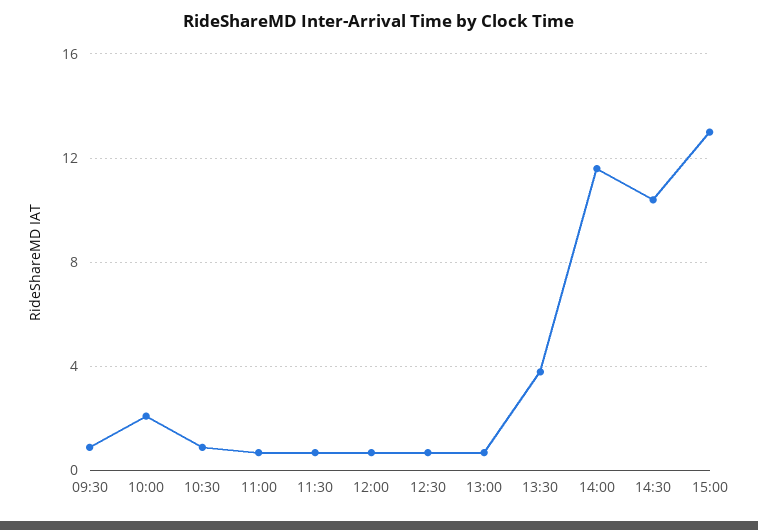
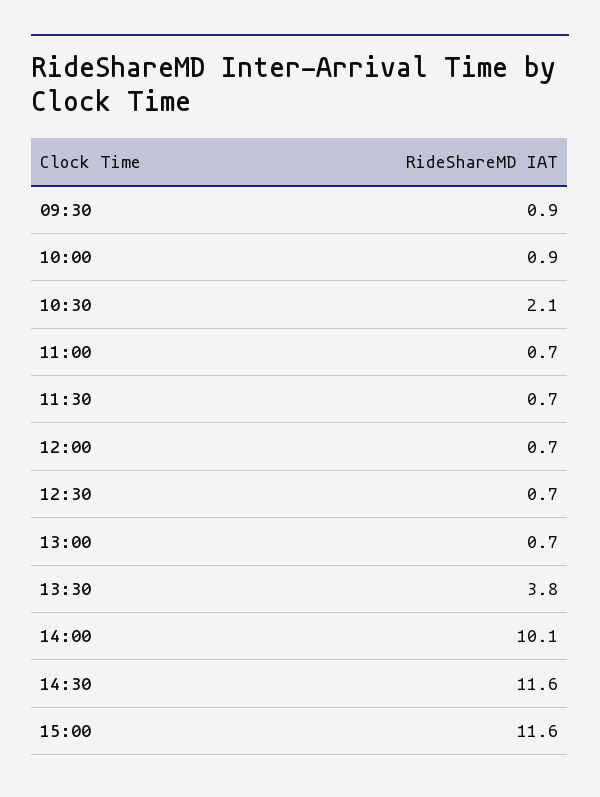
  {
    "09:30": 0.9,
-   "10:00": 2,
+   "10:00": 0.9,
-   "10:30": 1,
+   "10:30": 2.1,
    "11:00": 0.7,
    "11:30": 0.7,
    "12:00": 0.7,
    "12:30": 0.7,
    "13:00": 0.7,
    "13:30": 3.8,
-   "14:00": 11.5,
+   "14:00": 10.1,
-   "14:30": 10.5,
+   "14:30": 11.6,
-   "15:00": 13
+   "15:00": 11.6
  }

